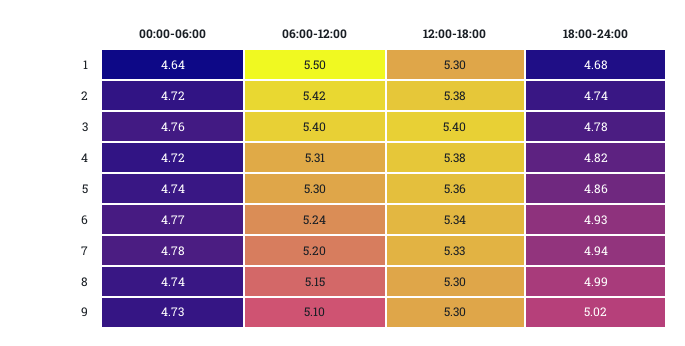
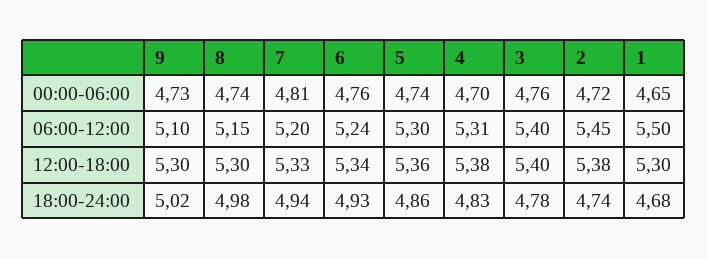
  {
    "00:00-06:00": {
-     "1": 4.64,
+     "1": 4.65,
      "2": 4.72,
      "3": 4.76,
-     "4": 4.72,
+     "4": 4.7,
      "5": 4.74,
-     "6": 4.77,
+     "6": 4.76,
-     "7": 4.78,
+     "7": 4.81,
      "8": 4.74,
      "9": 4.73
    },
    "06:00-12:00": {
      "1": 5.5,
-     "2": 5.42,
+     "2": 5.45,
      "3": 5.4,
      "4": 5.31,
      "5": 5.3,
      "6": 5.24,
      "7": 5.2,
      "8": 5.15,
      "9": 5.1
    },
    "12:00-18:00": {
      "1": 5.3,
      "2": 5.38,
      "3": 5.4,
      "4": 5.38,
      "5": 5.36,
      "6": 5.34,
      "7": 5.33,
      "8": 5.3,
      "9": 5.3
    },
    "18:00-24:00": {
      "1": 4.68,
      "2": 4.74,
      "3": 4.78,
-     "4": 4.82,
+     "4": 4.83,
      "5": 4.86,
      "6": 4.93,
      "7": 4.94,
-     "8": 4.99,
+     "8": 4.98,
      "9": 5.02
    }
  }

